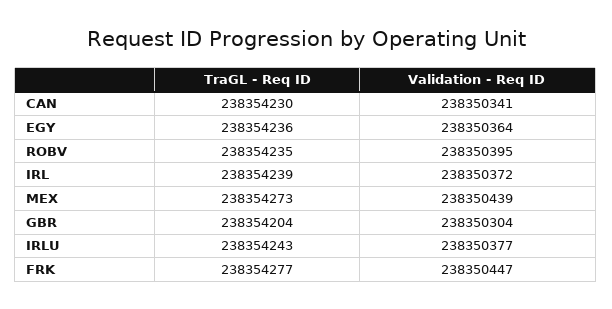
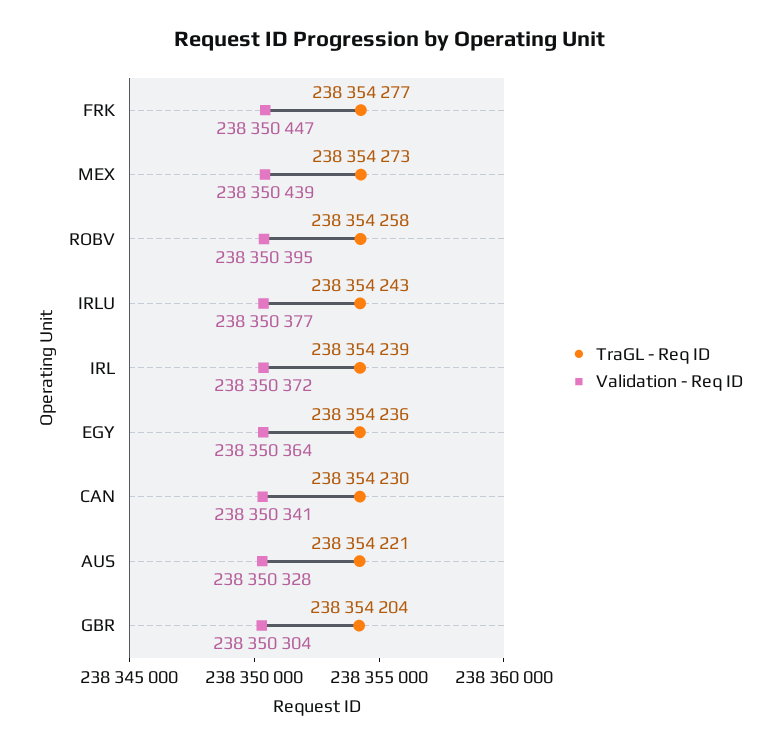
  {
    "TraGL - Req ID": {
      "CAN": 238354230,
      "EGY": 238354236,
-     "ROBV": 238354235,
+     "ROBV": 238354258,
      "IRL": 238354239,
      "MEX": 238354273,
      "GBR": 238354204,
      "IRLU": 238354243,
-     "FRK": 238354277
+     "FRK": 238354277,
+     "AUS": 238354221
    },
    "Validation - Req ID": {
      "CAN": 238350341,
      "EGY": 238350364,
      "ROBV": 238350395,
      "IRL": 238350372,
      "MEX": 238350439,
      "GBR": 238350304,
      "IRLU": 238350377,
-     "FRK": 238350447
+     "FRK": 238350447,
+     "AUS": 238350328
    }
  }

